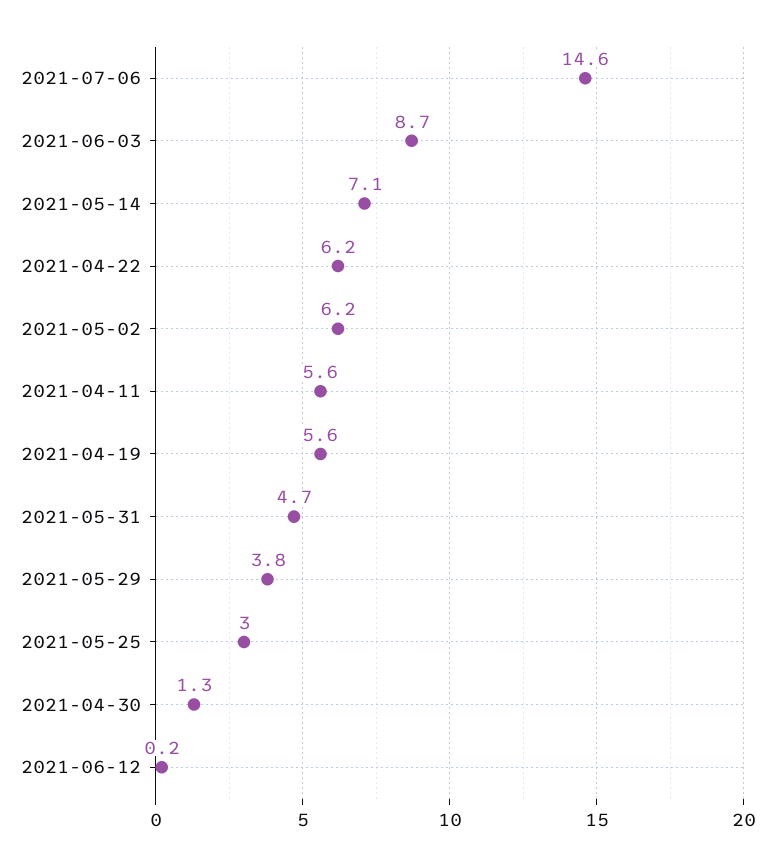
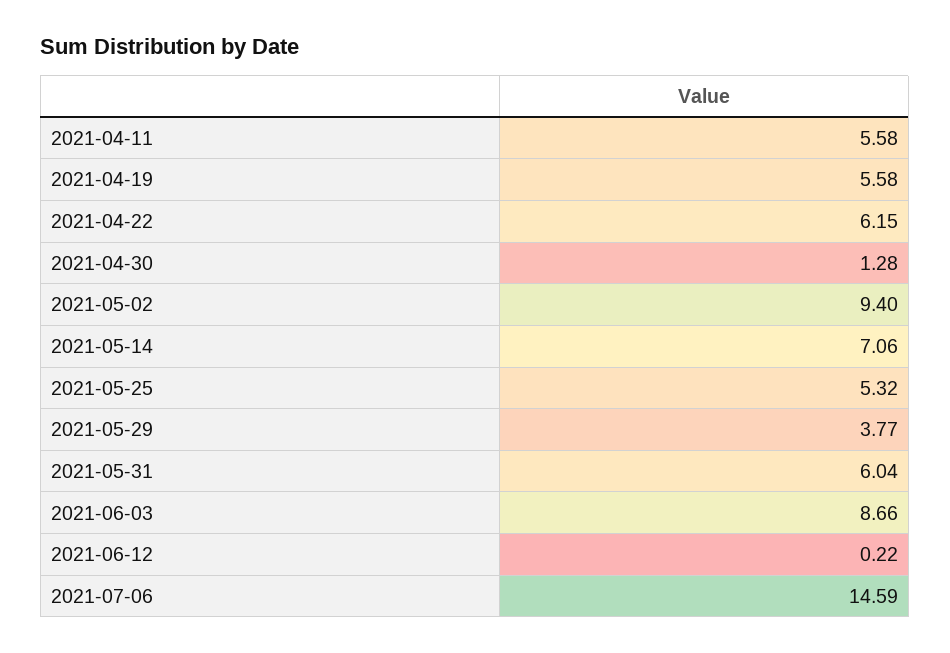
  {
    "2021-07-06": 14.59,
    "2021-06-03": 8.66,
    "2021-05-14": 7.06,
    "2021-04-22": 6.15,
-   "2021-05-02": 6.2,
+   "2021-05-02": 9.4,
    "2021-04-11": 5.58,
    "2021-04-19": 5.58,
-   "2021-05-31": 4.7,
+   "2021-05-31": 6.04,
    "2021-05-29": 3.77,
-   "2021-05-25": 3,
+   "2021-05-25": 5.32,
    "2021-04-30": 1.28,
    "2021-06-12": 0.22
  }

